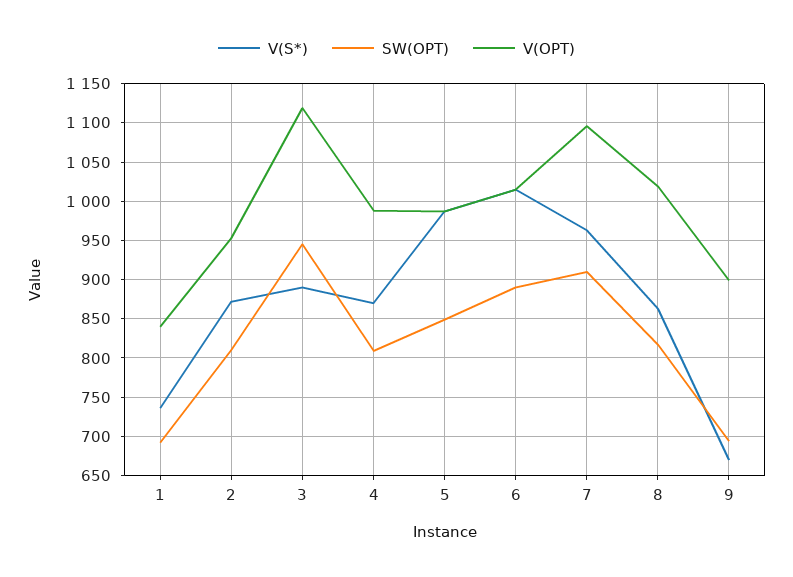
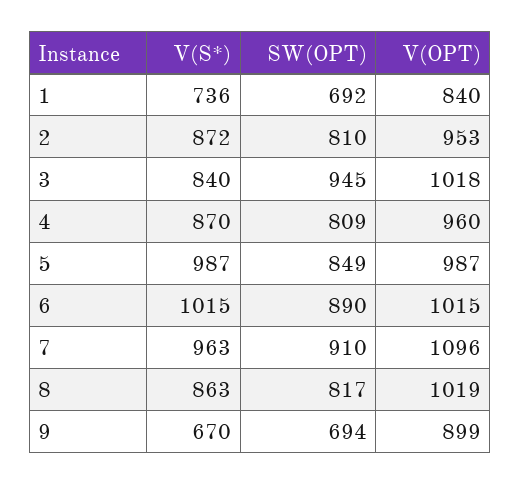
  {
    "V(S*)": {
      "1": 736,
      "2": 872,
-     "3": 890,
+     "3": 840,
      "4": 870,
      "5": 987,
      "6": 1015,
      "7": 963,
      "8": 863,
      "9": 670
    },
    "SW(OPT)": {
      "1": 692,
      "2": 810,
      "3": 945,
      "4": 809,
      "5": 849,
      "6": 890,
      "7": 910,
      "8": 817,
      "9": 694
    },
    "V(OPT)": {
      "1": 840,
      "2": 953,
-     "3": 1120,
+     "3": 1018,
-     "4": 990,
+     "4": 960,
      "5": 987,
      "6": 1015,
      "7": 1096,
      "8": 1019,
      "9": 899
    }
  }

